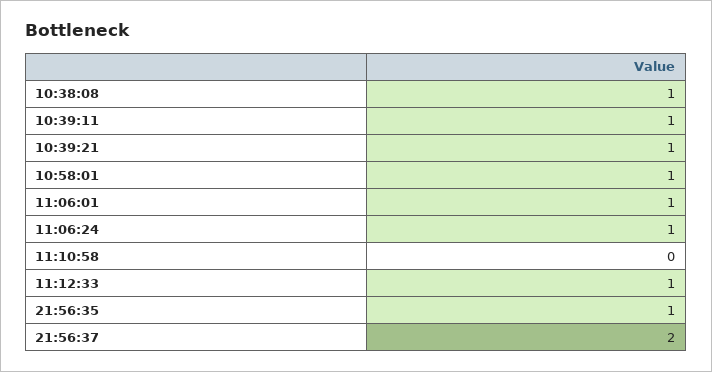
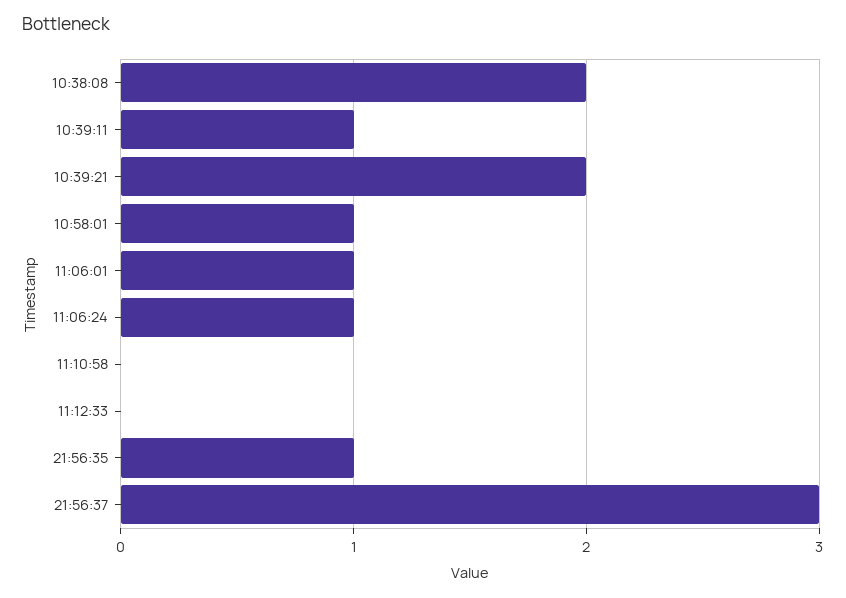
  {
-   "10:38:08": 1,
+   "10:38:08": 2,
    "10:39:11": 1,
-   "10:39:21": 1,
+   "10:39:21": 2,
    "10:58:01": 1,
    "11:06:01": 1,
    "11:06:24": 1,
    "11:10:58": 0,
-   "11:12:33": 1,
+   "11:12:33": 0,
    "21:56:35": 1,
-   "21:56:37": 2
+   "21:56:37": 3
  }

